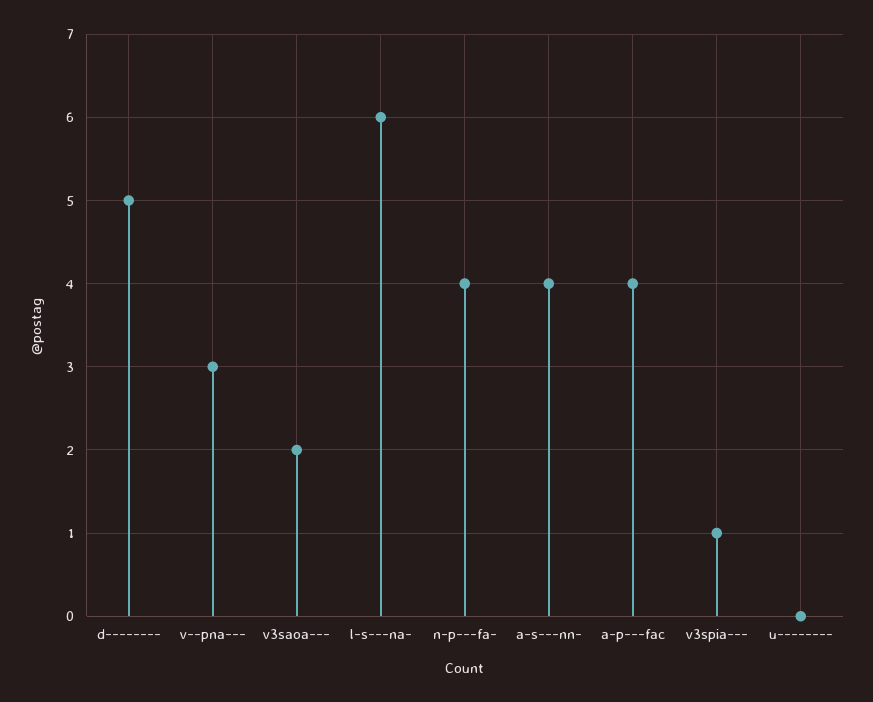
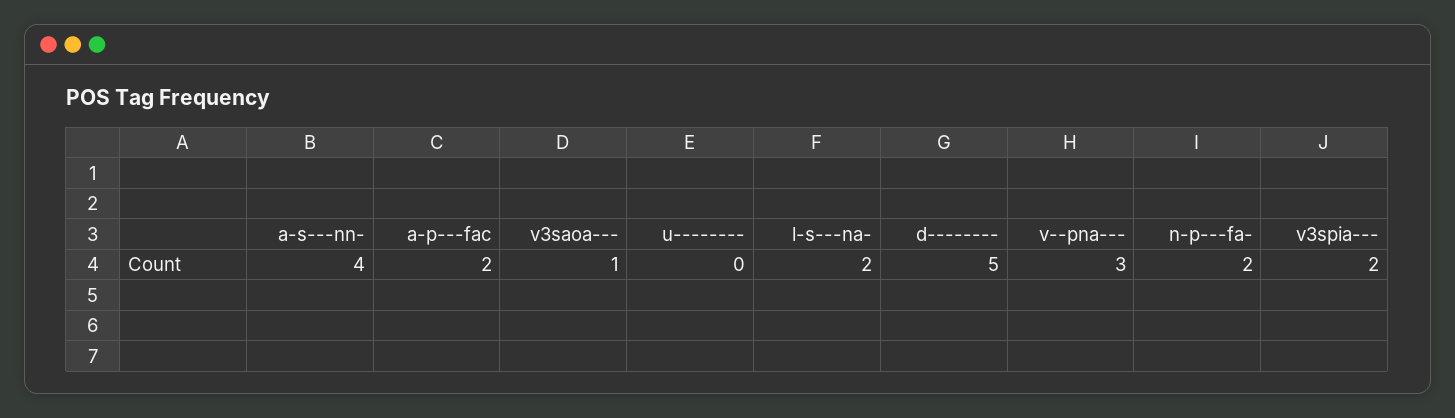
  {
    "d--------": 5,
    "v--pna---": 3,
-   "v3saoa---": 2,
+   "v3saoa---": 1,
-   "l-s---na-": 6,
+   "l-s---na-": 2,
-   "n-p---fa-": 4,
+   "n-p---fa-": 2,
    "a-s---nn-": 4,
-   "a-p---fac": 4,
+   "a-p---fac": 2,
-   "v3spia---": 1,
+   "v3spia---": 2,
    "u--------": 0
  }

